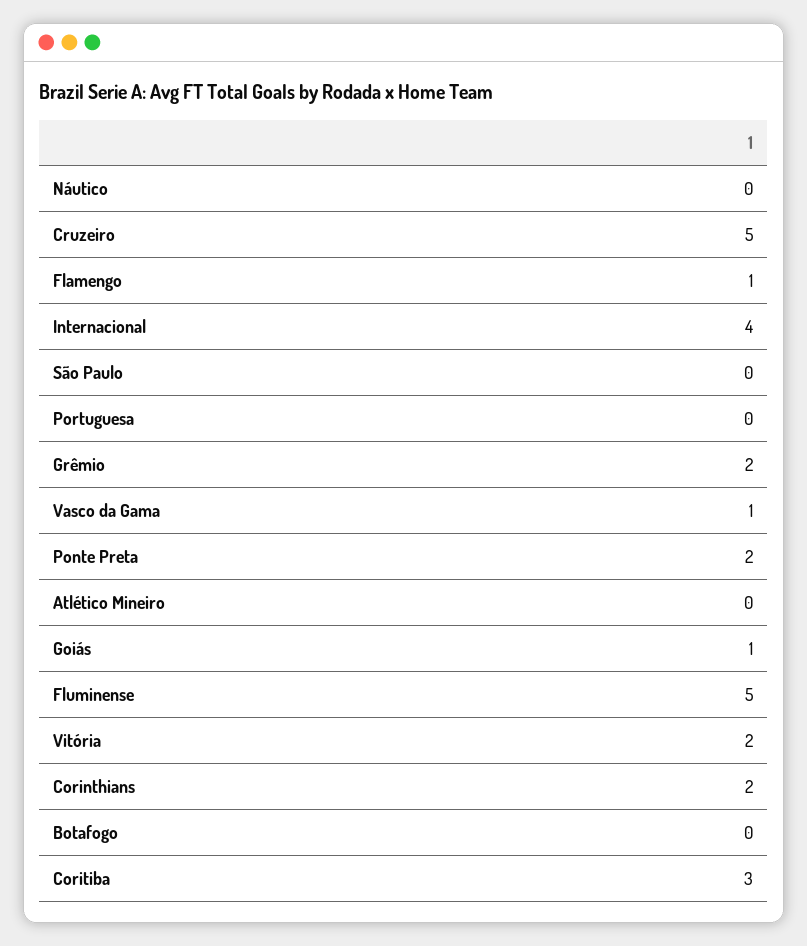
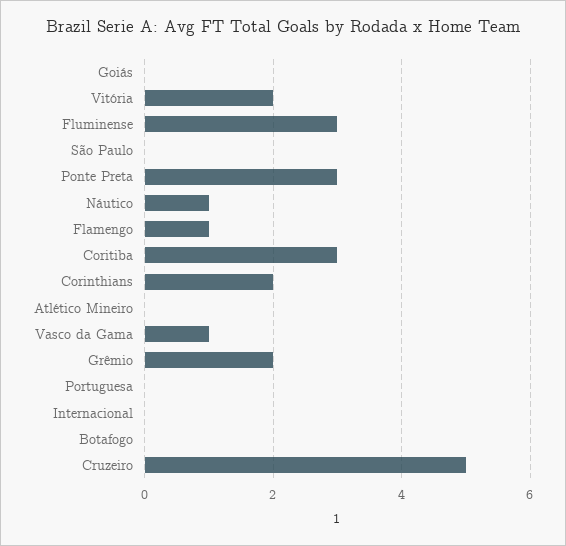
  {
-   "Náutico": 0,
+   "Náutico": 1,
    "Cruzeiro": 5,
    "Flamengo": 1,
-   "Internacional": 4,
+   "Internacional": 0,
    "São Paulo": 0,
    "Portuguesa": 0,
    "Grêmio": 2,
    "Vasco da Gama": 1,
-   "Ponte Preta": 2,
+   "Ponte Preta": 3,
    "Atlético Mineiro": 0,
-   "Goiás": 1,
+   "Goiás": 0,
-   "Fluminense": 5,
+   "Fluminense": 3,
    "Vitória": 2,
    "Corinthians": 2,
    "Botafogo": 0,
    "Coritiba": 3
  }

